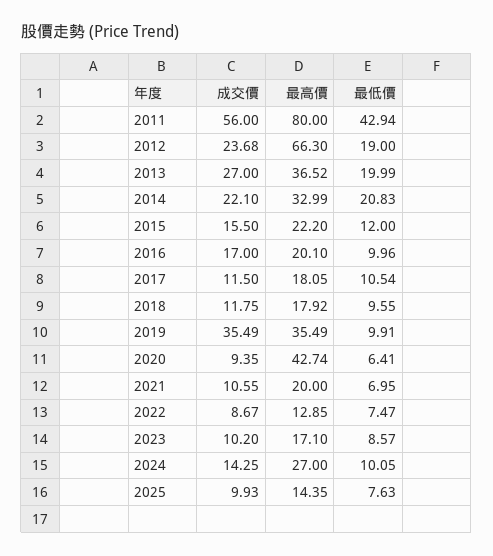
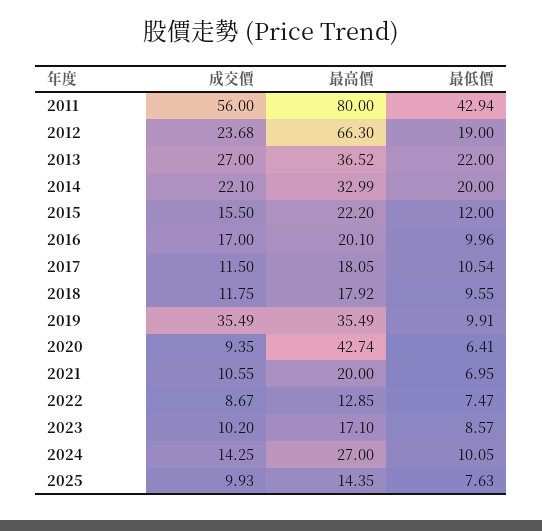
  {
    "成交價": {
      "2011": 56,
      "2012": 23.68,
      "2013": 27,
      "2014": 22.1,
      "2015": 15.5,
      "2016": 17,
      "2017": 11.5,
      "2018": 11.75,
      "2019": 35.49,
      "2020": 9.35,
      "2021": 10.55,
      "2022": 8.67,
      "2023": 10.2,
      "2024": 14.25,
      "2025": 9.93
    },
    "最高價": {
      "2011": 80,
      "2012": 66.3,
      "2013": 36.52,
      "2014": 32.99,
      "2015": 22.2,
      "2016": 20.1,
      "2017": 18.05,
      "2018": 17.92,
      "2019": 35.49,
      "2020": 42.74,
      "2021": 20,
      "2022": 12.85,
      "2023": 17.1,
      "2024": 27,
      "2025": 14.35
    },
    "最低價": {
      "2011": 42.94,
      "2012": 19,
-     "2013": 19.99,
+     "2013": 22,
-     "2014": 20.83,
+     "2014": 20,
      "2015": 12,
      "2016": 9.96,
      "2017": 10.54,
      "2018": 9.55,
      "2019": 9.91,
      "2020": 6.41,
      "2021": 6.95,
      "2022": 7.47,
      "2023": 8.57,
      "2024": 10.05,
      "2025": 7.63
    }
  }

